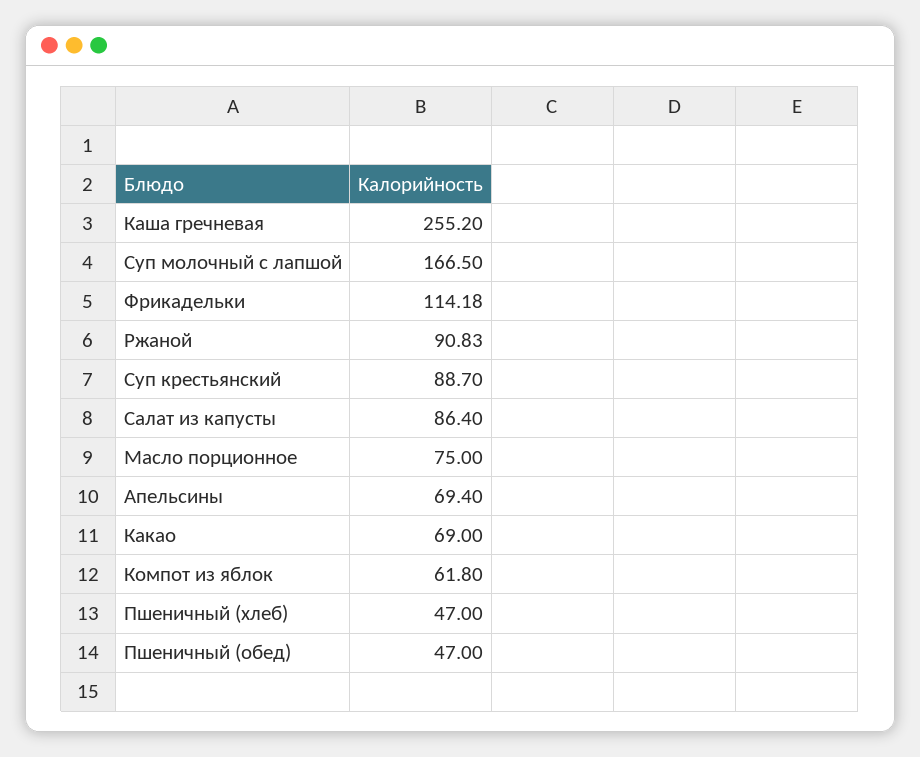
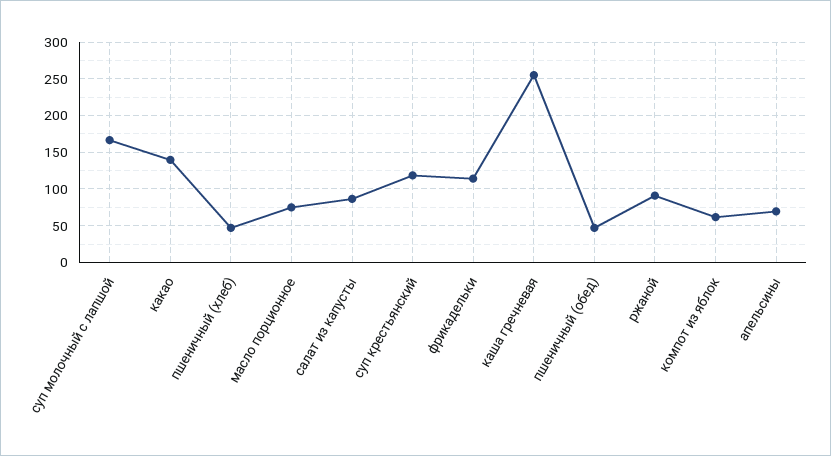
  {
    "Каша гречневая": 255.2,
    "Суп молочный с лапшой": 166.5,
    "Фрикадельки": 114.18,
    "Ржаной": 90.83,
-   "Суп крестьянский": 88.7,
+   "Суп крестьянский": 120,
    "Салат из капусты": 86.4,
    "Масло порционное": 75,
    "Апельсины": 69.4,
-   "Какао": 69,
+   "Какао": 140,
    "Компот из яблок": 61.8,
    "Пшеничный (хлеб)": 47,
    "Пшеничный (обед)": 47
  }

